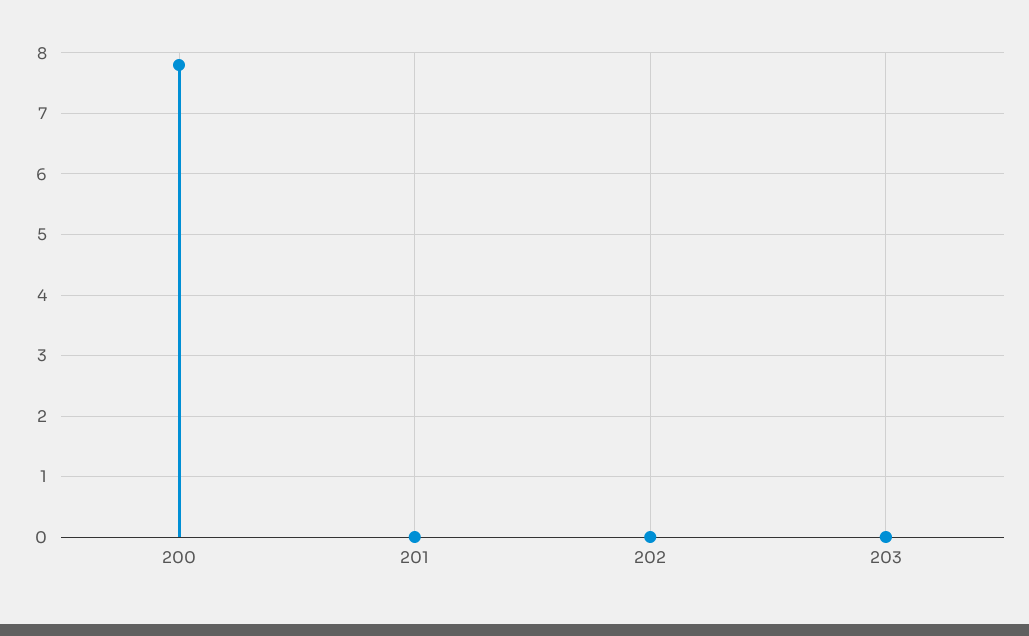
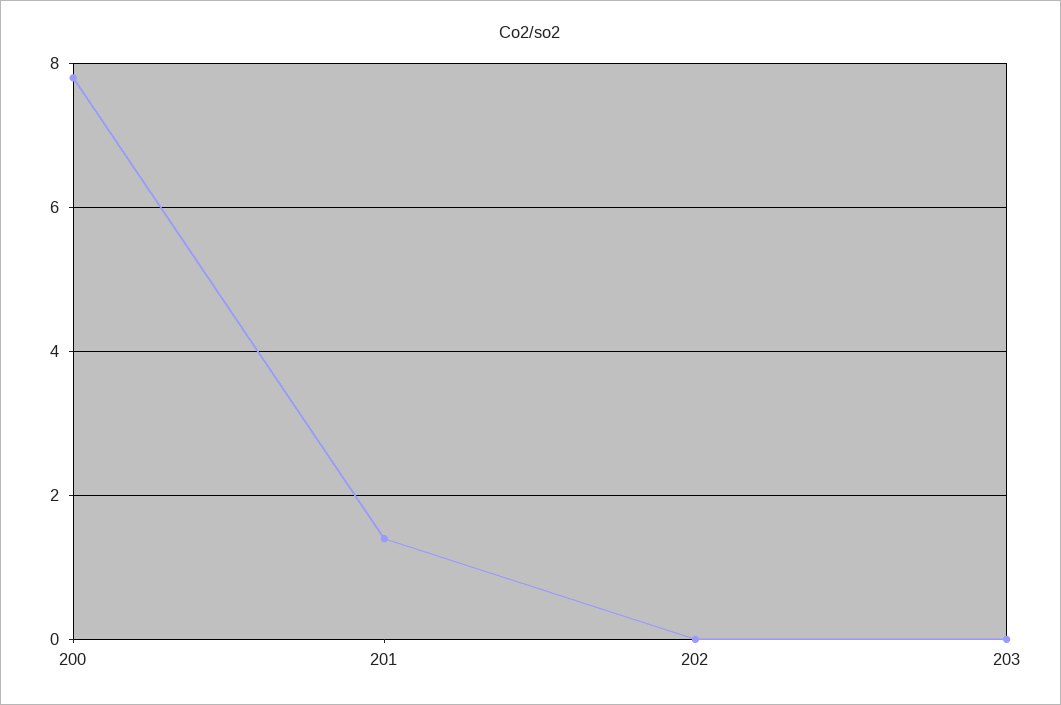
  {
    "200": 7.8,
-   "201": 0,
+   "201": 1.5,
    "202": 0,
    "203": 0
  }

